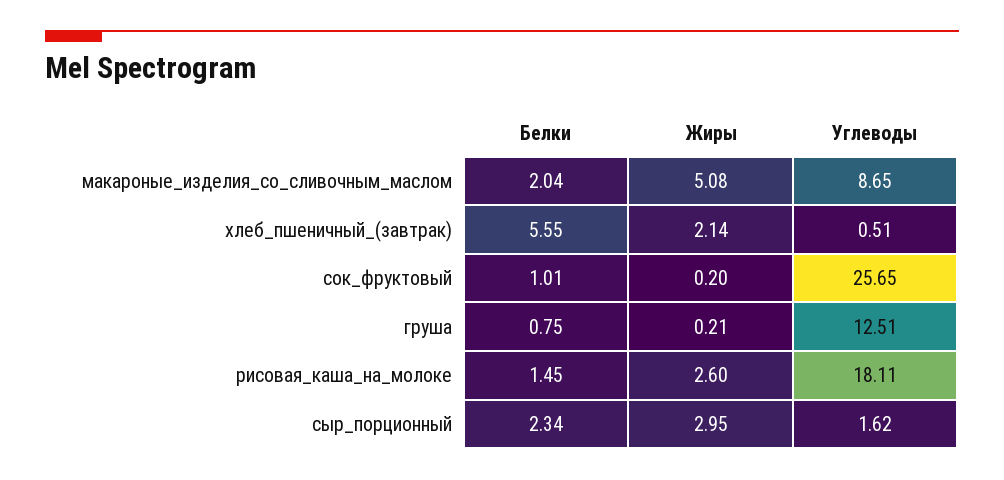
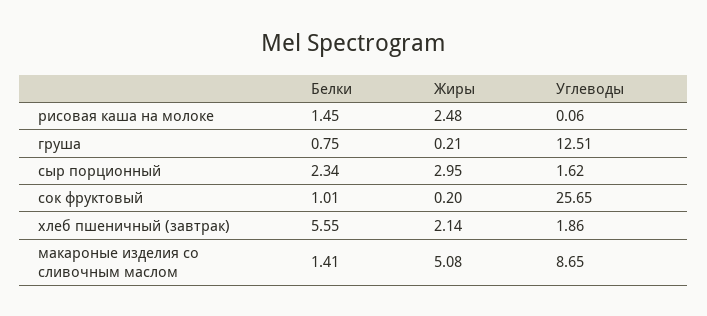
  {
    "Белки": {
-     "макароные_изделия_со_сливочным_маслом": 2.04,
+     "макароные_изделия_со_сливочным_маслом": 1.41,
      "хлеб_пшеничный_(завтрак)": 5.55,
      "сок_фруктовый": 1.01,
      "груша": 0.75,
      "рисовая_каша_на_молоке": 1.45,
      "сыр_порционный": 2.34
    },
    "Жиры": {
      "макароные_изделия_со_сливочным_маслом": 5.08,
      "хлеб_пшеничный_(завтрак)": 2.14,
      "сок_фруктовый": 0.2,
      "груша": 0.21,
-     "рисовая_каша_на_молоке": 2.6,
+     "рисовая_каша_на_молоке": 2.48,
      "сыр_порционный": 2.95
    },
    "Углеводы": {
      "макароные_изделия_со_сливочным_маслом": 8.65,
-     "хлеб_пшеничный_(завтрак)": 0.51,
+     "хлеб_пшеничный_(завтрак)": 1.86,
      "сок_фруктовый": 25.65,
      "груша": 12.51,
-     "рисовая_каша_на_молоке": 18.11,
+     "рисовая_каша_на_молоке": 0.06,
      "сыр_порционный": 1.62
    }
  }

